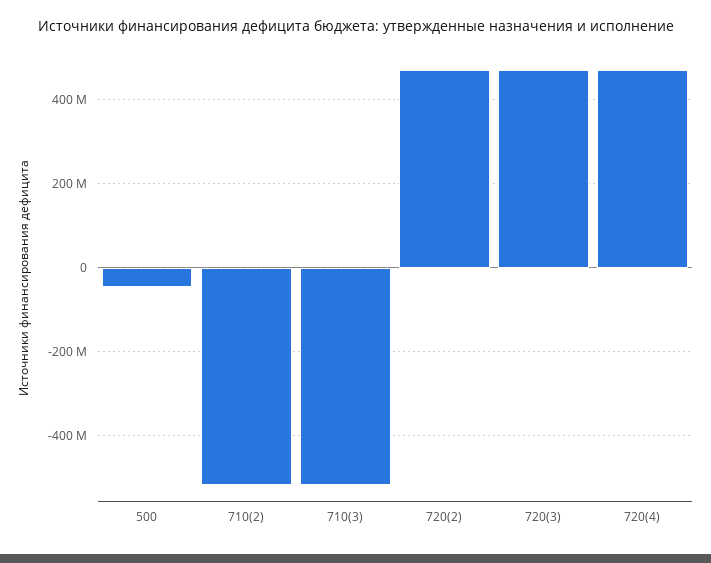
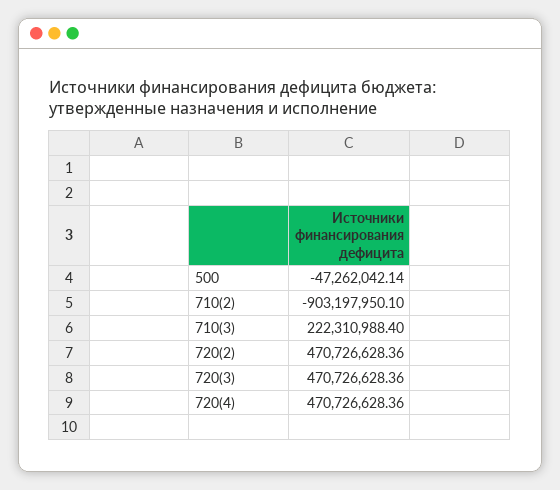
  {
    "500": -47262042.14,
-   "710(2)": -520000000,
+   "710(2)": -903197950.1,
-   "710(3)": -520000000,
+   "710(3)": 222310988.4,
    "720(2)": 470726628.36,
    "720(3)": 470726628.36,
    "720(4)": 470726628.36
  }

